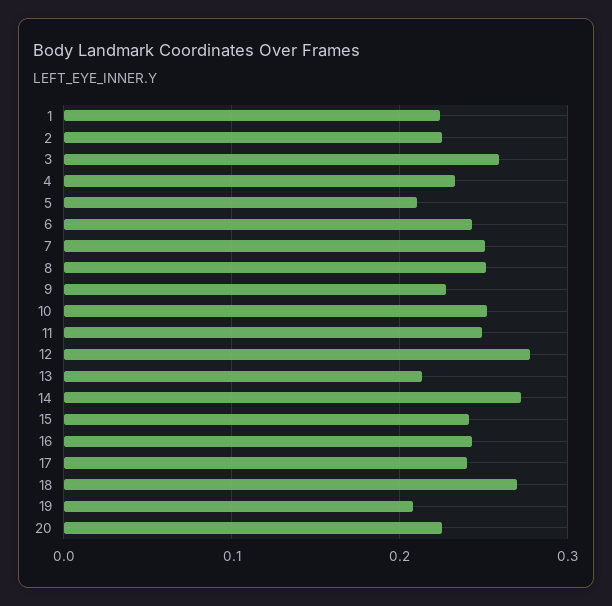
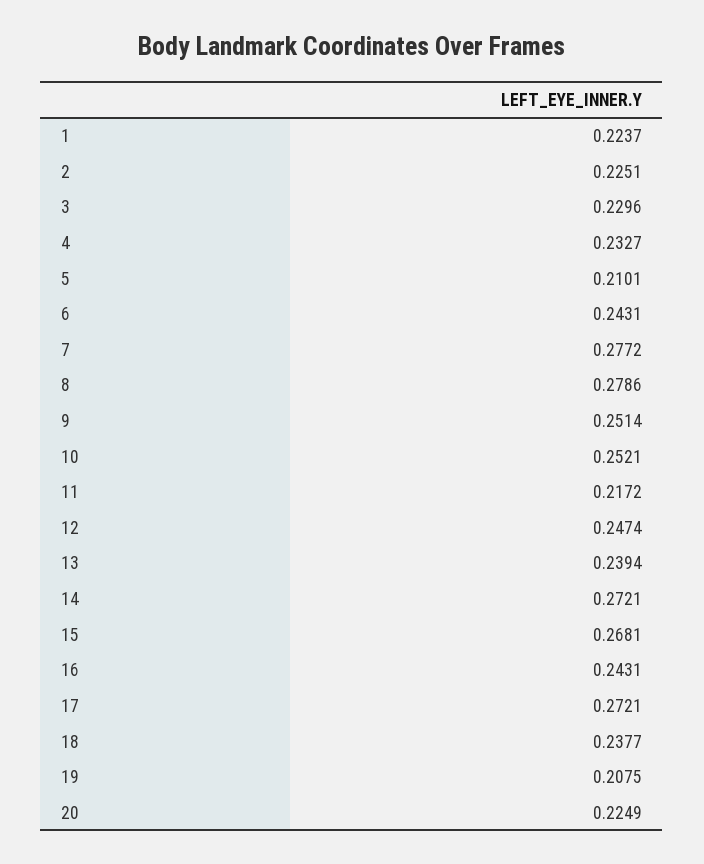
  {
    "1": 0.2237,
    "2": 0.2251,
-   "3": 0.26,
+   "3": 0.2296,
    "4": 0.2327,
    "5": 0.2101,
    "6": 0.2431,
-   "7": 0.25,
+   "7": 0.2772,
-   "8": 0.25,
+   "8": 0.2786,
-   "9": 0.23,
+   "9": 0.2514,
    "10": 0.2521,
-   "11": 0.25,
+   "11": 0.2172,
-   "12": 0.28,
+   "12": 0.2474,
-   "13": 0.21,
+   "13": 0.2394,
    "14": 0.2721,
-   "15": 0.24,
+   "15": 0.2681,
    "16": 0.2431,
-   "17": 0.24,
+   "17": 0.2721,
-   "18": 0.27,
+   "18": 0.2377,
    "19": 0.2075,
    "20": 0.2249
  }

